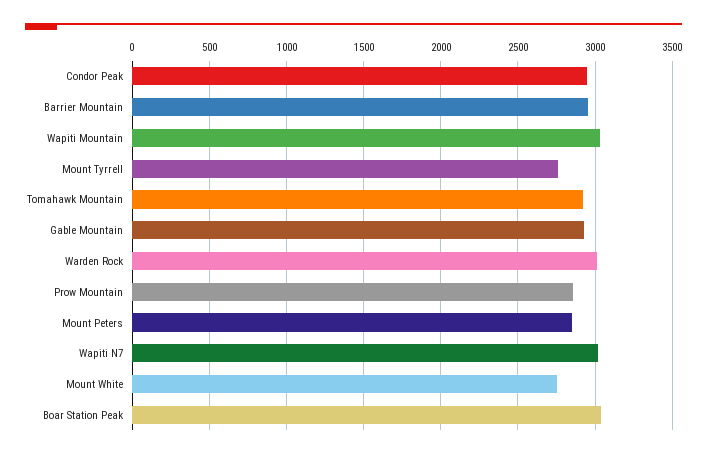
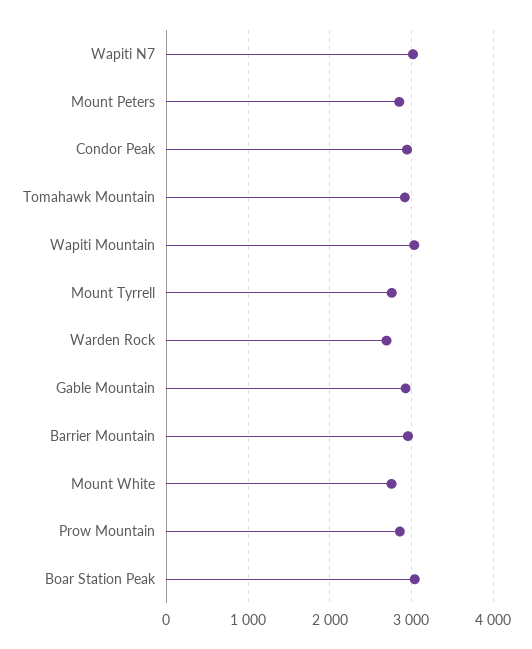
  {
    "Condor Peak": 2950,
    "Barrier Mountain": 2950,
    "Wapiti Mountain": 3050,
    "Mount Tyrrell": 2750,
    "Tomahawk Mountain": 2900,
    "Gable Mountain": 2950,
-   "Warden Rock": 3000,
+   "Warden Rock": 2700,
    "Prow Mountain": 2850,
    "Mount Peters": 2850,
    "Wapiti N7": 3000,
    "Mount White": 2750,
    "Boar Station Peak": 3050
  }

